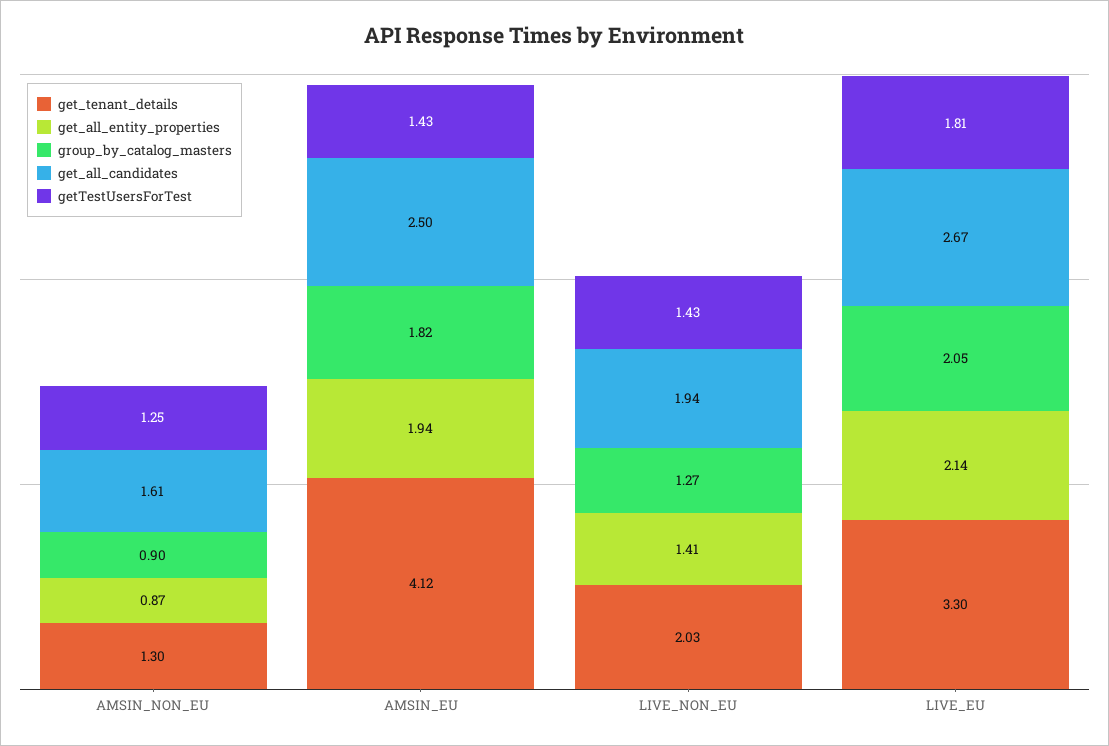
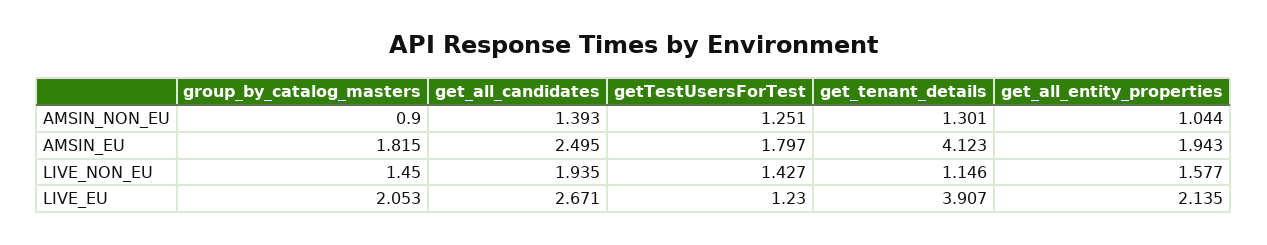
  {
    "get_tenant_details": {
      "AMSIN_NON_EU": 1.301,
      "AMSIN_EU": 4.123,
-     "LIVE_NON_EU": 2.03,
+     "LIVE_NON_EU": 1.146,
-     "LIVE_EU": 3.3
+     "LIVE_EU": 3.907
    },
    "get_all_entity_properties": {
-     "AMSIN_NON_EU": 0.87,
+     "AMSIN_NON_EU": 1.044,
      "AMSIN_EU": 1.943,
-     "LIVE_NON_EU": 1.41,
+     "LIVE_NON_EU": 1.577,
      "LIVE_EU": 2.135
    },
    "group_by_catalog_masters": {
      "AMSIN_NON_EU": 0.9,
      "AMSIN_EU": 1.815,
-     "LIVE_NON_EU": 1.27,
+     "LIVE_NON_EU": 1.45,
      "LIVE_EU": 2.053
    },
    "get_all_candidates": {
-     "AMSIN_NON_EU": 1.61,
+     "AMSIN_NON_EU": 1.393,
      "AMSIN_EU": 2.495,
      "LIVE_NON_EU": 1.935,
      "LIVE_EU": 2.671
    },
    "getTestUsersForTest": {
      "AMSIN_NON_EU": 1.251,
-     "AMSIN_EU": 1.43,
+     "AMSIN_EU": 1.797,
      "LIVE_NON_EU": 1.427,
-     "LIVE_EU": 1.81
+     "LIVE_EU": 1.23
    }
  }

